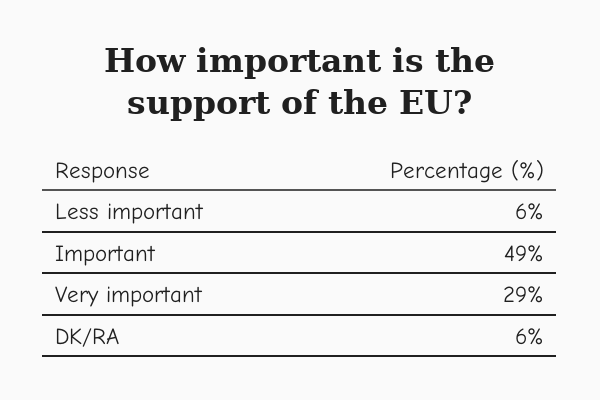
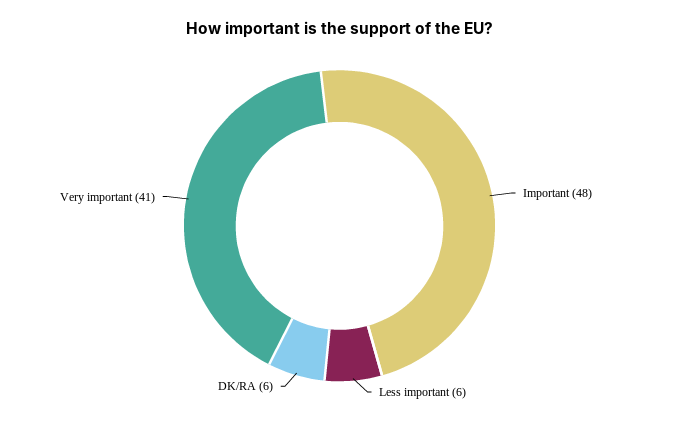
  {
    "Less important": 6,
-   "Important": 49,
+   "Important": 48,
-   "Very important": 29,
+   "Very important": 41,
    "DK/RA": 6
  }

